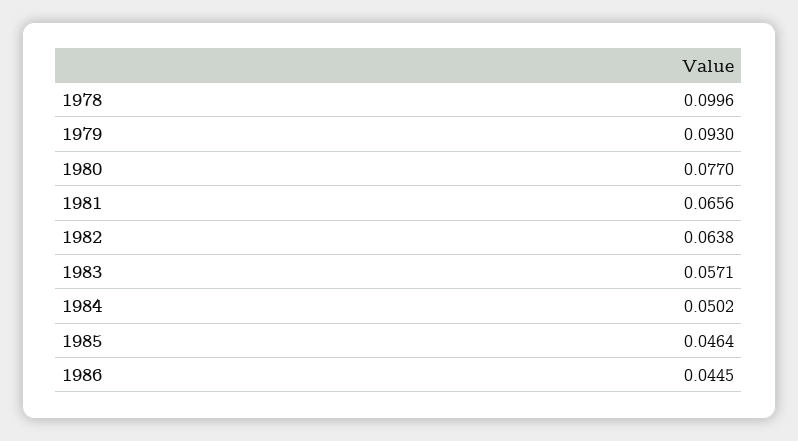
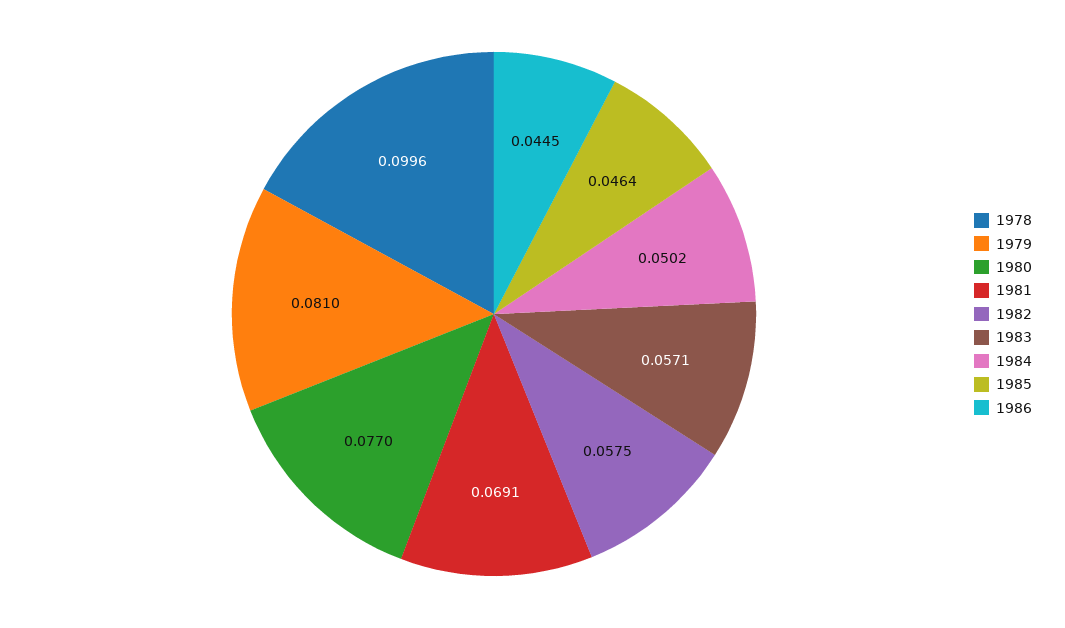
  {
    "1978": 0.0996,
-   "1979": 0.093,
+   "1979": 0.081,
    "1980": 0.077,
-   "1981": 0.0656,
+   "1981": 0.0691,
-   "1982": 0.0638,
+   "1982": 0.0575,
    "1983": 0.0571,
    "1984": 0.0502,
    "1985": 0.0464,
    "1986": 0.0445
  }

